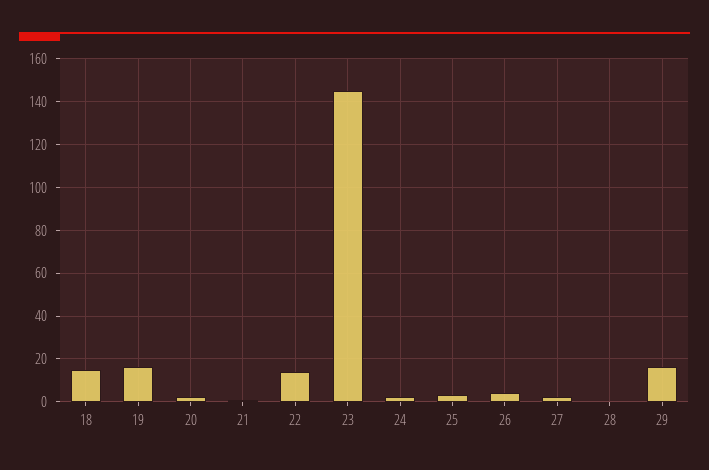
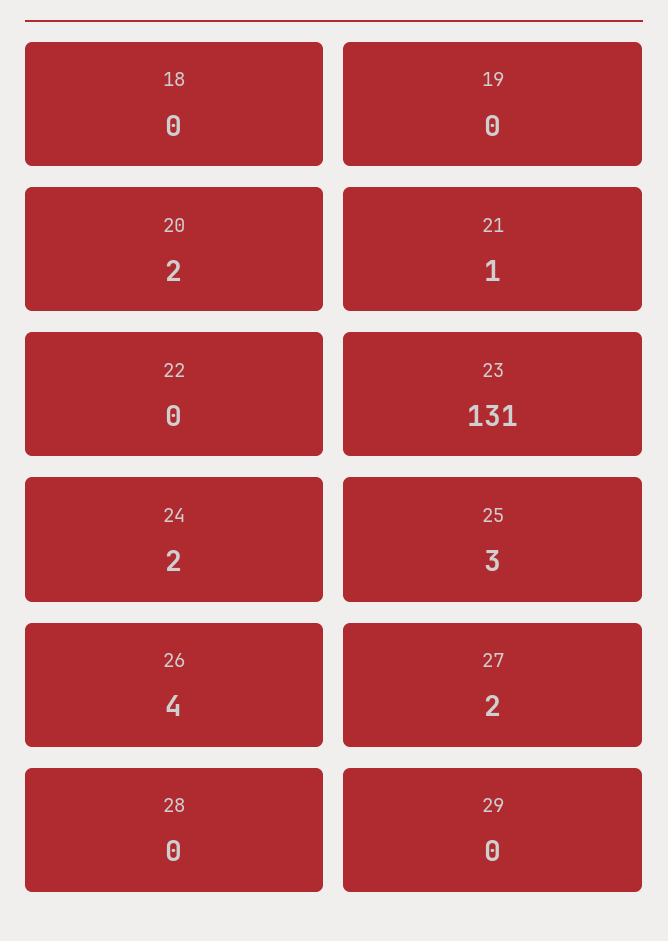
  {
-   "18": 15,
+   "18": 0,
-   "19": 15,
+   "19": 0,
    "20": 2,
    "21": 1,
-   "22": 15,
+   "22": 0,
-   "23": 145,
+   "23": 131,
    "24": 2,
    "25": 3,
    "26": 4,
    "27": 2,
    "28": 0,
-   "29": 15
+   "29": 0
  }

